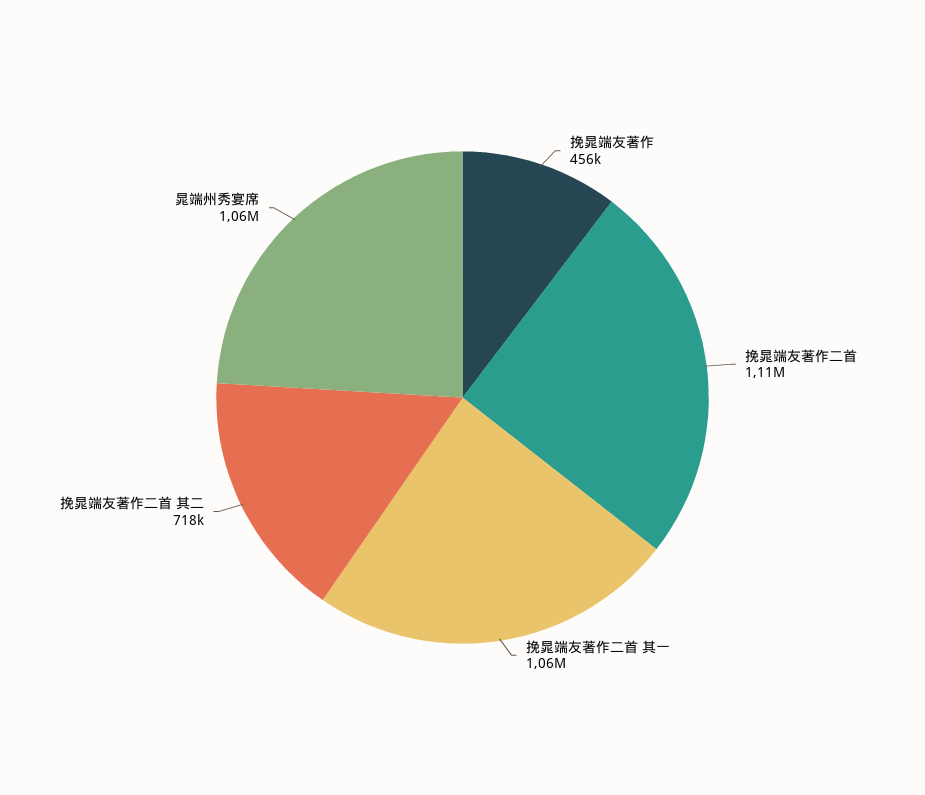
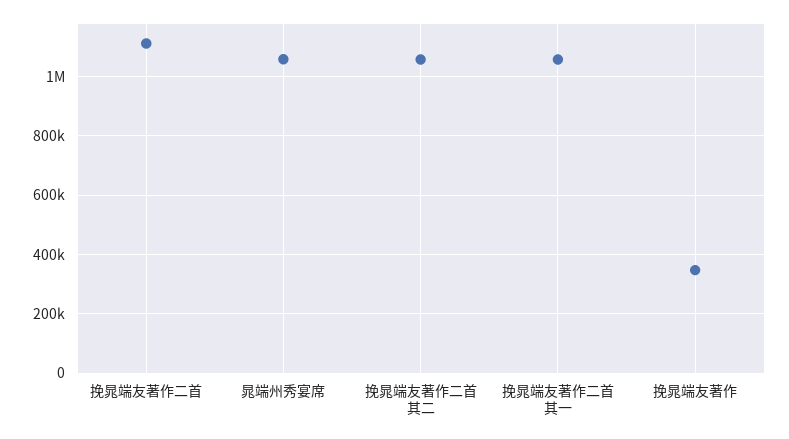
  {
-   "挽晁端友著作": 456000,
+   "挽晁端友著作": 350000,
    "挽晁端友著作二首": 1110000,
    "挽晁端友著作二首 其一": 1060000,
-   "挽晁端友著作二首 其二": 718000,
+   "挽晁端友著作二首 其二": 1050000,
    "晁端州秀宴席": 1060000
  }

